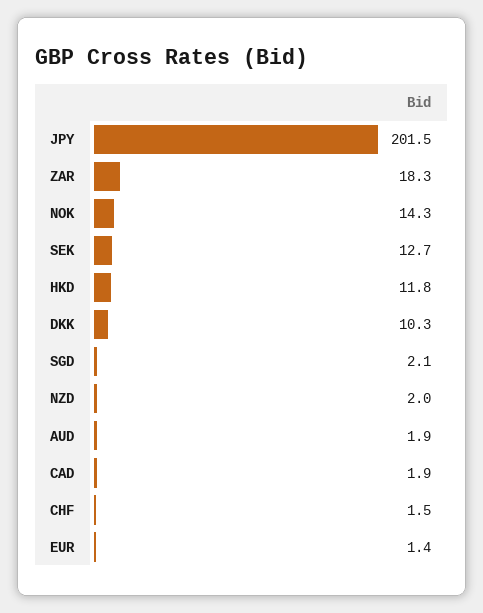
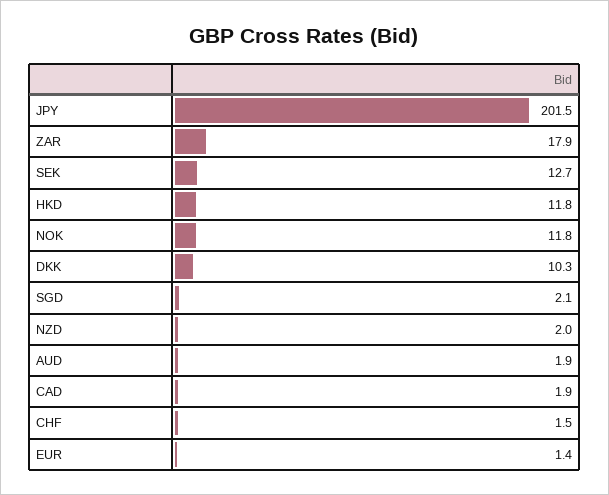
  {
    "JPY": 201.5,
-   "ZAR": 18.3,
+   "ZAR": 17.9,
-   "NOK": 14.3,
+   "NOK": 11.8,
    "SEK": 12.7,
    "HKD": 11.8,
    "DKK": 10.3,
    "SGD": 2.1,
    "NZD": 2,
    "AUD": 1.9,
    "CAD": 1.9,
    "CHF": 1.5,
    "EUR": 1.4
  }

